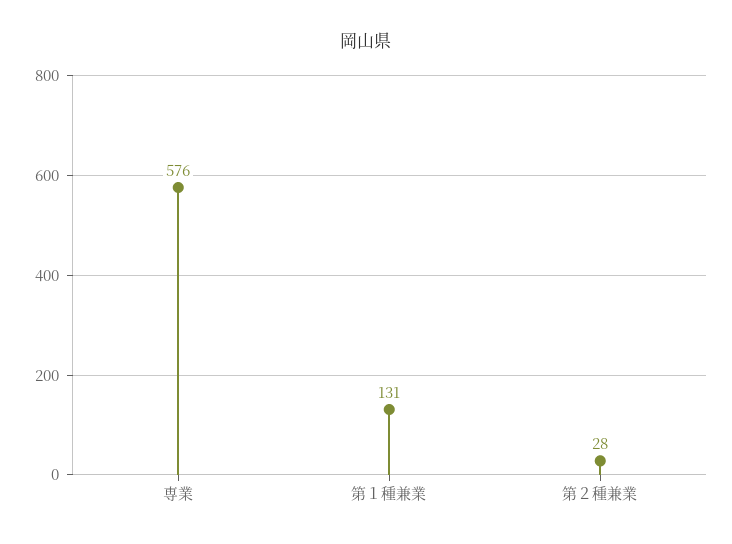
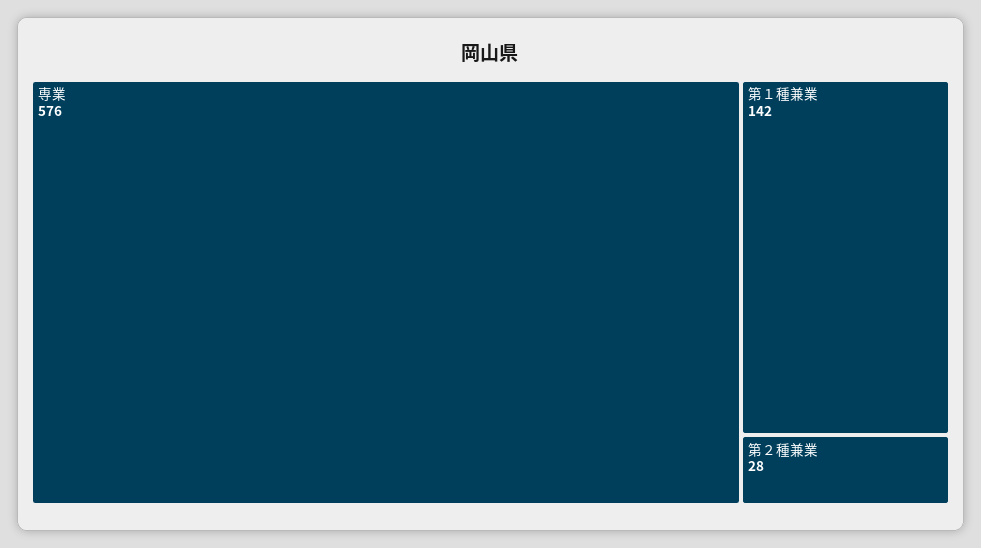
  {
    "専業": 576,
-   "第１種兼業": 131,
+   "第１種兼業": 142,
    "第２種兼業": 28
  }

